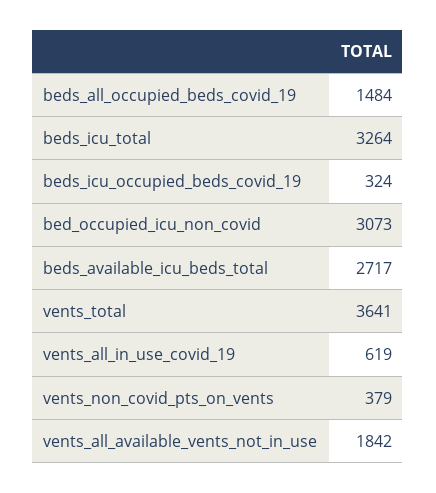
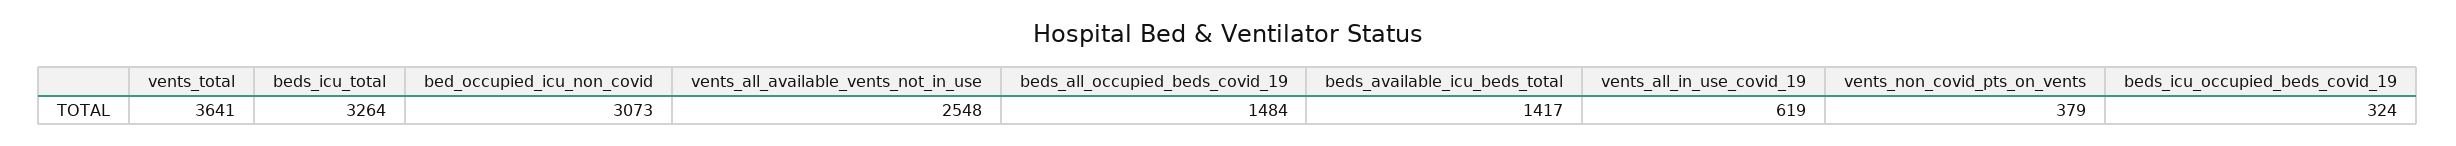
  {
    "beds_all_occupied_beds_covid_19": 1484,
    "beds_icu_total": 3264,
    "beds_icu_occupied_beds_covid_19": 324,
    "bed_occupied_icu_non_covid": 3073,
-   "beds_available_icu_beds_total": 2717,
+   "beds_available_icu_beds_total": 1417,
    "vents_total": 3641,
    "vents_all_in_use_covid_19": 619,
    "vents_non_covid_pts_on_vents": 379,
-   "vents_all_available_vents_not_in_use": 1842
+   "vents_all_available_vents_not_in_use": 2548
  }

